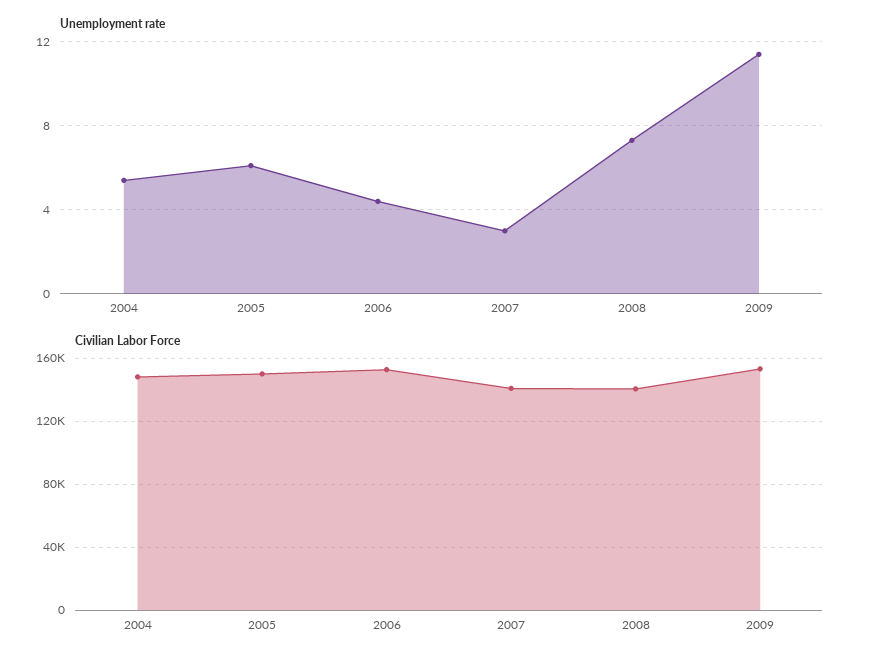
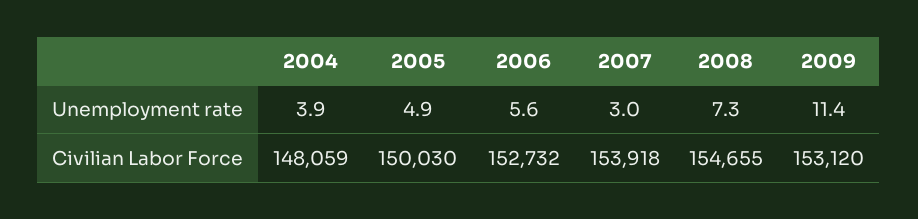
  {
    "Unemployment rate": {
-     "2004": 5.5,
+     "2004": 3.9,
-     "2005": 6,
+     "2005": 4.9,
-     "2006": 4.5,
+     "2006": 5.6,
      "2007": 3,
      "2008": 7.3,
      "2009": 11.4
    },
    "Civilian Labor Force": {
      "2004": 148059,
      "2005": 150030,
      "2006": 152732,
-     "2007": 140000,
+     "2007": 153918,
-     "2008": 140000,
+     "2008": 154655,
      "2009": 153120
    }
  }

